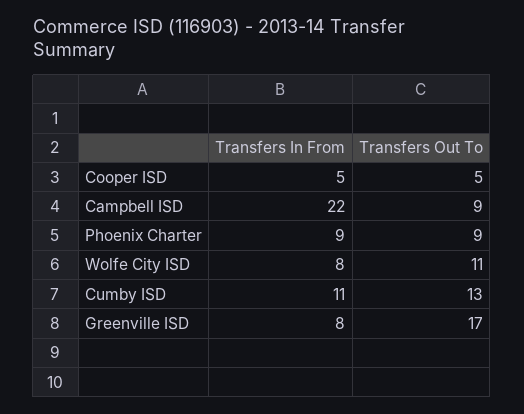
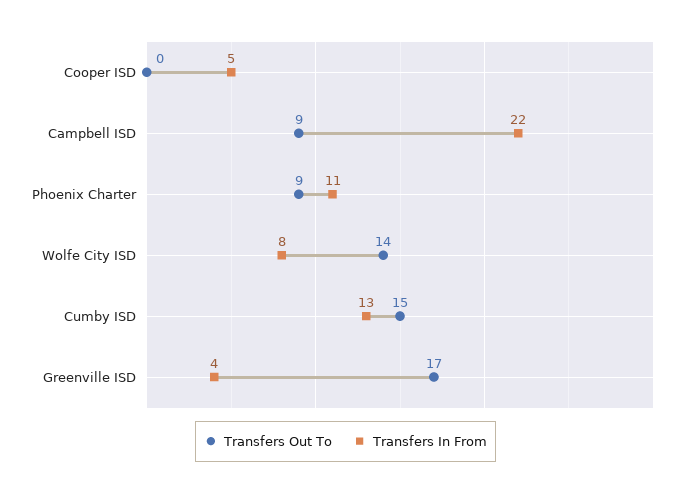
  {
    "Transfers In From": {
      "Cooper ISD": 5,
      "Campbell ISD": 22,
-     "Phoenix Charter": 9,
+     "Phoenix Charter": 11,
      "Wolfe City ISD": 8,
-     "Cumby ISD": 11,
+     "Cumby ISD": 13,
-     "Greenville ISD": 8
+     "Greenville ISD": 4
    },
    "Transfers Out To": {
-     "Cooper ISD": 5,
+     "Cooper ISD": 0,
      "Campbell ISD": 9,
      "Phoenix Charter": 9,
-     "Wolfe City ISD": 11,
+     "Wolfe City ISD": 14,
-     "Cumby ISD": 13,
+     "Cumby ISD": 15,
      "Greenville ISD": 17
    }
  }

